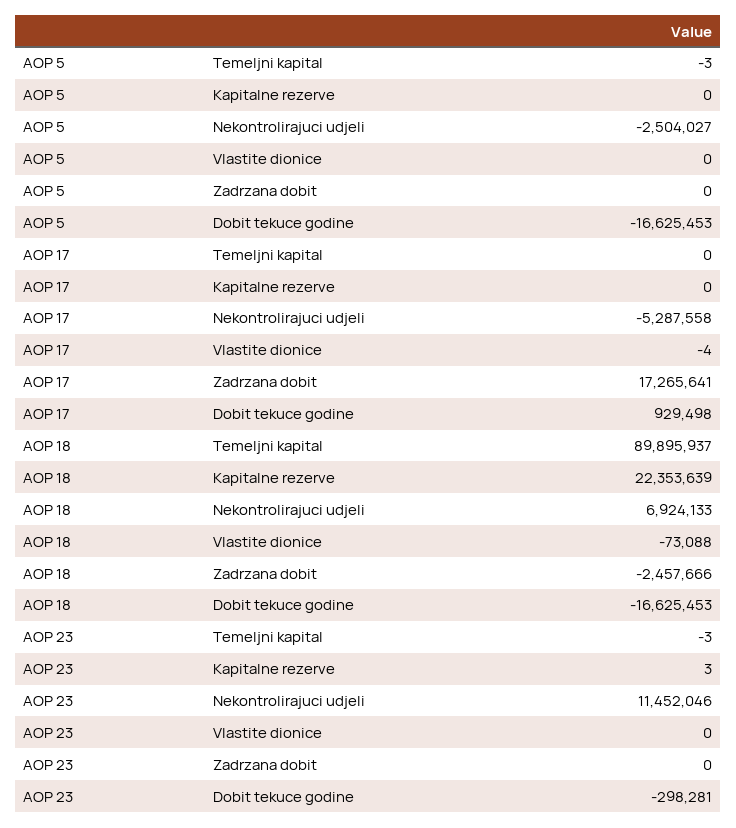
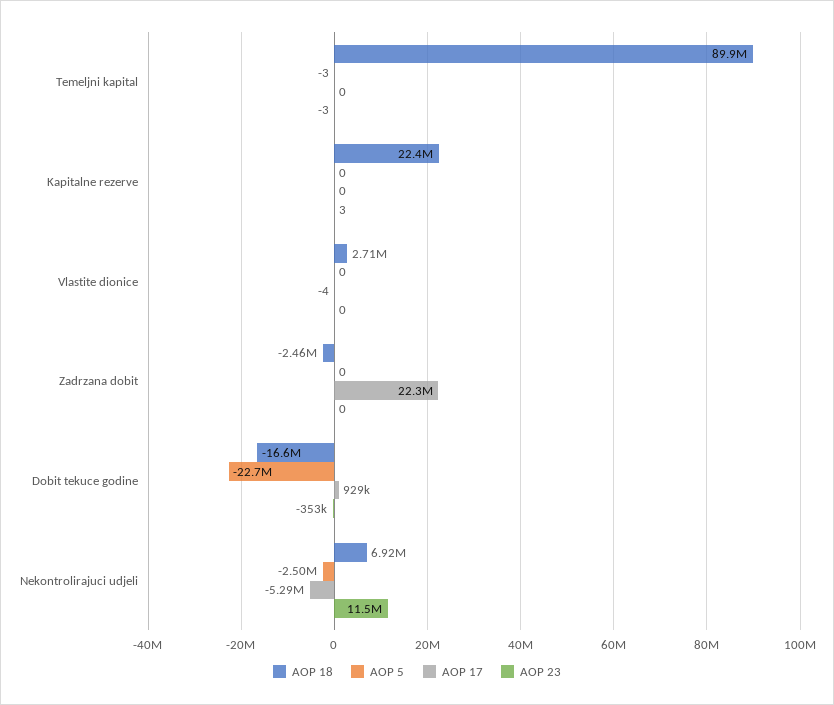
  {
    "AOP 5": {
      "Temeljni kapital": -3,
      "Kapitalne rezerve": 0,
      "Nekontrolirajuci udjeli": -2504027,
      "Vlastite dionice": 0,
      "Zadrzana dobit": 0,
-     "Dobit tekuce godine": -16625453
+     "Dobit tekuce godine": -22700000
    },
    "AOP 17": {
      "Temeljni kapital": 0,
      "Kapitalne rezerve": 0,
      "Nekontrolirajuci udjeli": -5287558,
      "Vlastite dionice": -4,
-     "Zadrzana dobit": 17265641,
+     "Zadrzana dobit": 22300000,
      "Dobit tekuce godine": 929498
    },
    "AOP 18": {
      "Temeljni kapital": 89895937,
      "Kapitalne rezerve": 22353639,
      "Nekontrolirajuci udjeli": 6924133,
-     "Vlastite dionice": -73088,
+     "Vlastite dionice": 2710000,
      "Zadrzana dobit": -2457666,
      "Dobit tekuce godine": -16625453
    },
    "AOP 23": {
      "Temeljni kapital": -3,
      "Kapitalne rezerve": 3,
      "Nekontrolirajuci udjeli": 11452046,
      "Vlastite dionice": 0,
      "Zadrzana dobit": 0,
-     "Dobit tekuce godine": -298281
+     "Dobit tekuce godine": -353000
    }
  }

